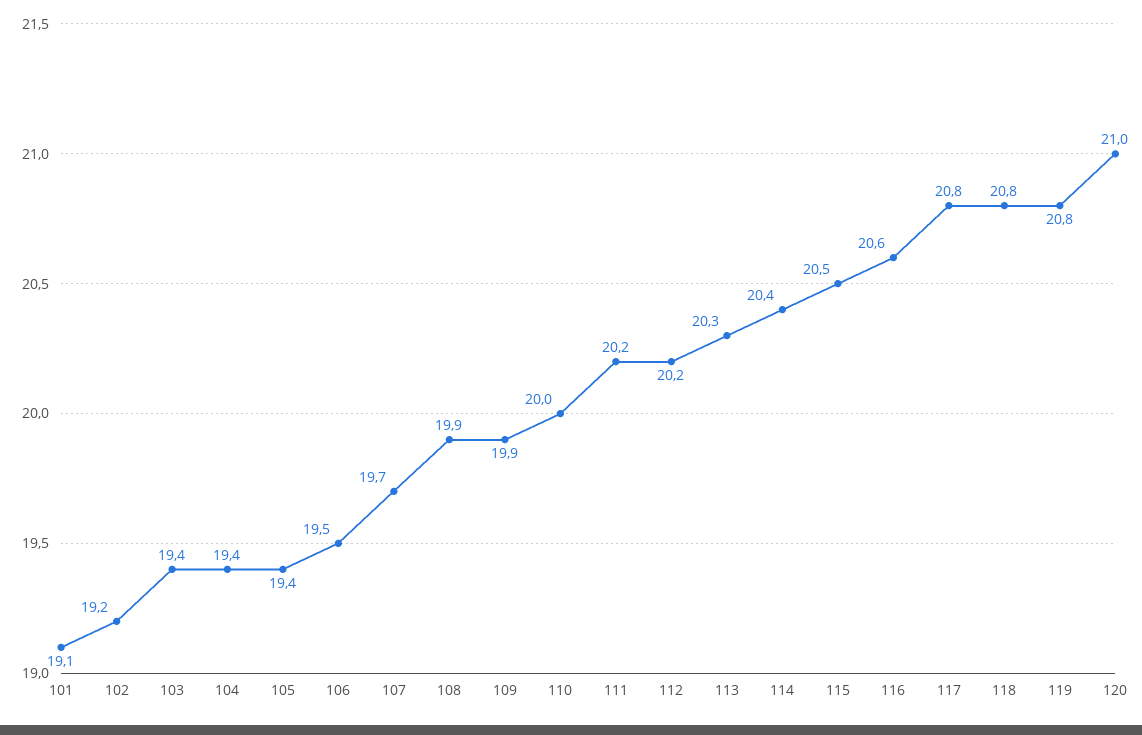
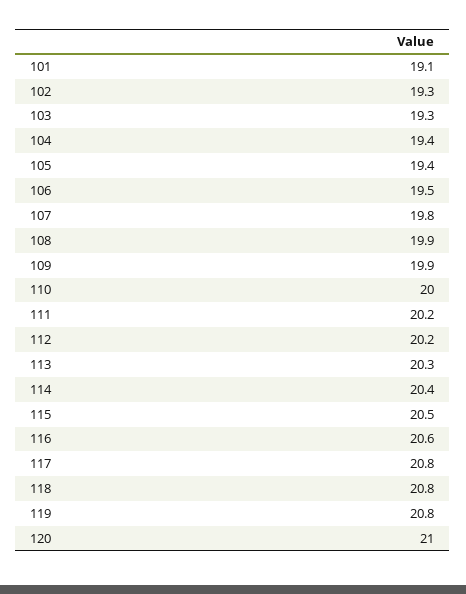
  {
    "101": 19.1,
-   "102": 19.2,
+   "102": 19.3,
-   "103": 19.4,
+   "103": 19.3,
    "104": 19.4,
    "105": 19.4,
    "106": 19.5,
-   "107": 19.7,
+   "107": 19.8,
    "108": 19.9,
    "109": 19.9,
    "110": 20,
    "111": 20.2,
    "112": 20.2,
    "113": 20.3,
    "114": 20.4,
    "115": 20.5,
    "116": 20.6,
    "117": 20.8,
    "118": 20.8,
    "119": 20.8,
    "120": 21
  }

